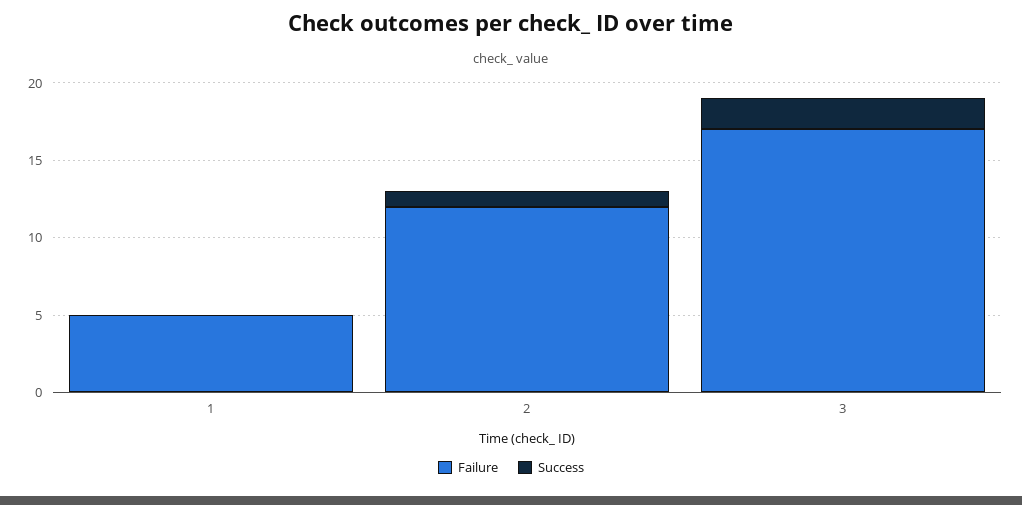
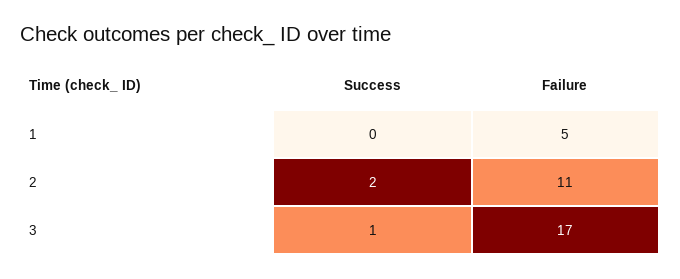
  {
    "Failure": {
      "1": 5,
-     "2": 12,
+     "2": 11,
      "3": 17
    },
    "Success": {
      "1": 0,
-     "2": 1,
+     "2": 2,
-     "3": 2
+     "3": 1
    }
  }

